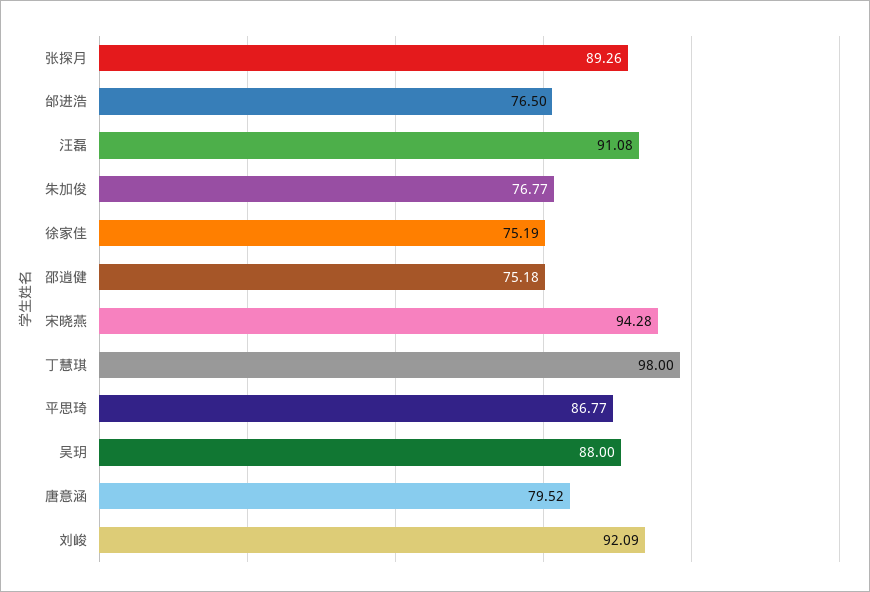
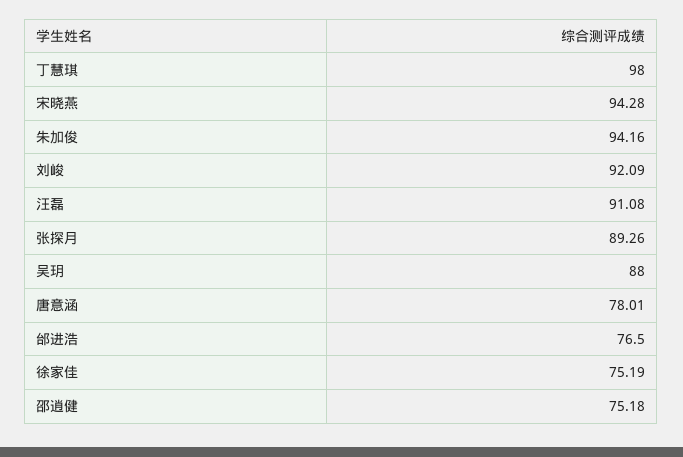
  {
    "张探月": 89.26,
    "邰进浩": 76.5,
    "汪磊": 91.08,
-   "朱加俊": 76.77,
+   "朱加俊": 94.16,
    "徐家佳": 75.19,
    "邵逍健": 75.18,
    "宋晓燕": 94.28,
    "丁慧琪": 98,
-   "平思琦": 86.77,
    "吴玥": 88,
-   "唐意涵": 79.52,
+   "唐意涵": 78.01,
    "刘峻": 92.09
  }

